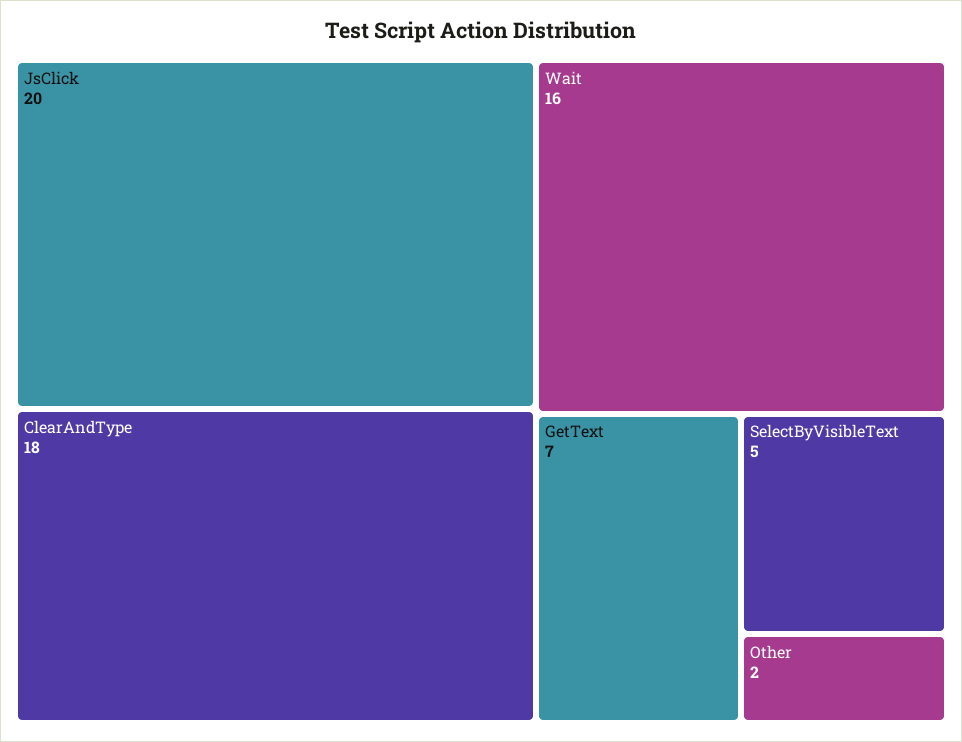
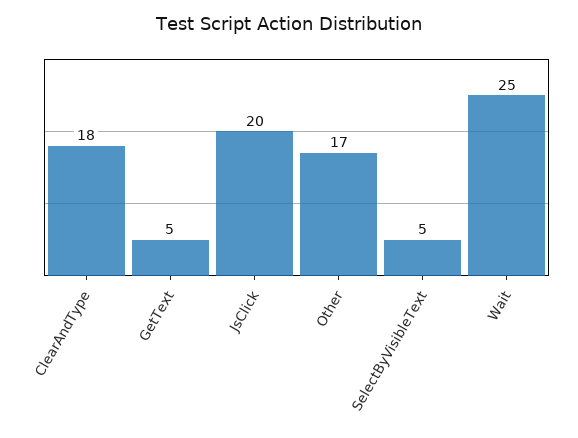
  {
    "JsClick": 20,
    "ClearAndType": 18,
-   "Wait": 16,
+   "Wait": 25,
-   "GetText": 7,
+   "GetText": 5,
    "SelectByVisibleText": 5,
-   "Other": 2
+   "Other": 17
  }

